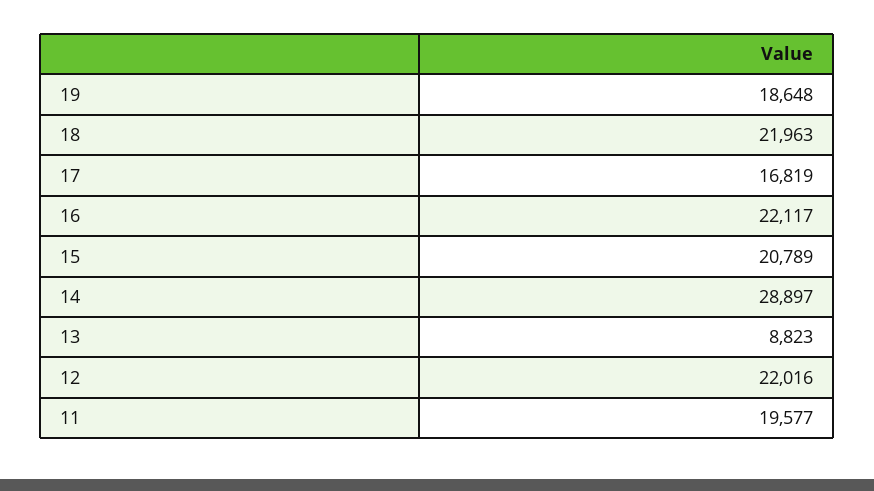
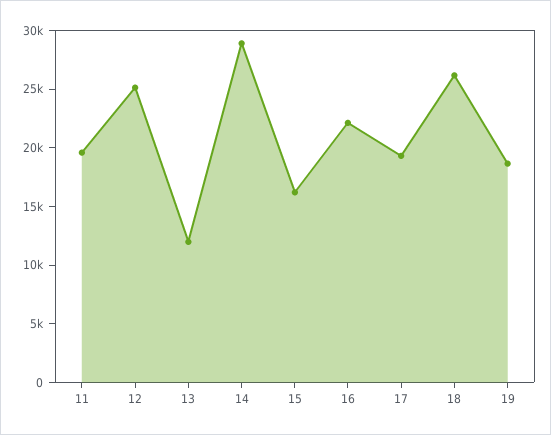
  {
    "19": 18648,
-   "18": 21963,
+   "18": 26000,
-   "17": 16819,
+   "17": 19000,
    "16": 22117,
-   "15": 20789,
+   "15": 16000,
    "14": 28897,
-   "13": 8823,
+   "13": 12000,
-   "12": 22016,
+   "12": 25000,
    "11": 19577
  }

